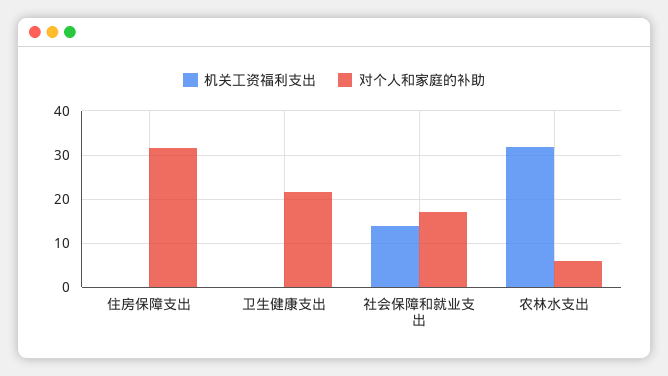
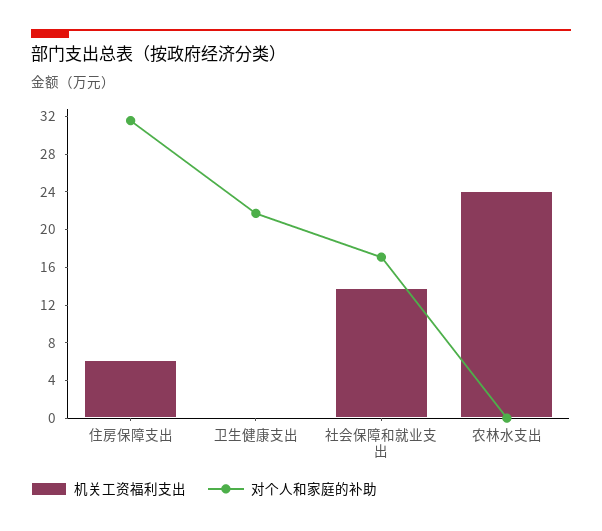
  {
    "机关工资福利支出": {
-     "住房保障支出": 0,
+     "住房保障支出": 6,
      "卫生健康支出": 0,
      "社会保障和就业支出": 14,
-     "农林水支出": 32
+     "农林水支出": 24
    },
    "对个人和家庭的补助": {
      "住房保障支出": 32,
      "卫生健康支出": 22,
      "社会保障和就业支出": 17,
-     "农林水支出": 6
+     "农林水支出": 0
    }
  }

